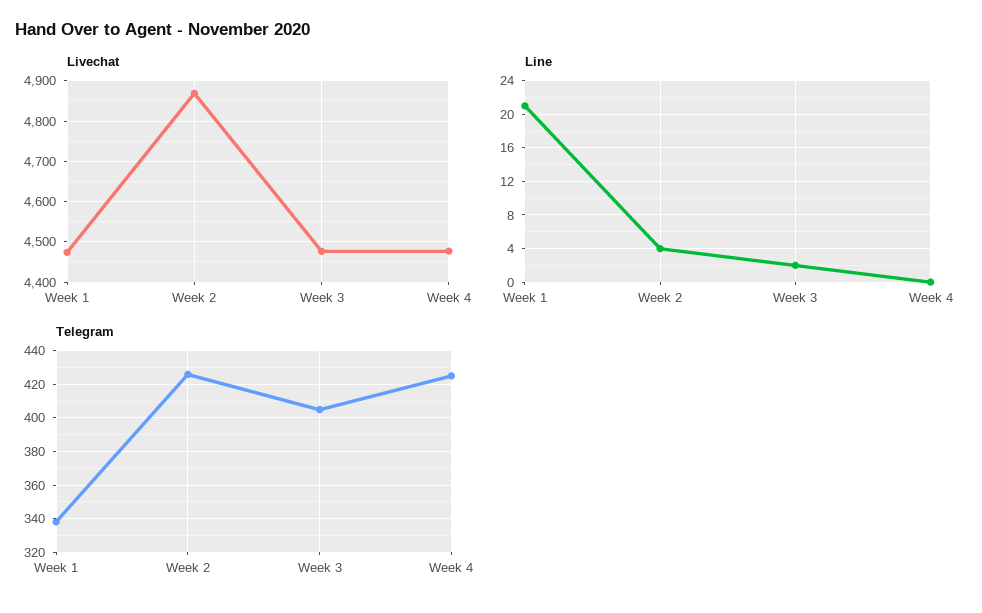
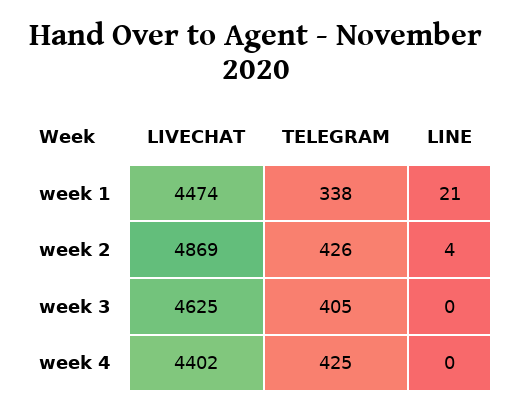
  {
    "Livechat": {
      "Week 1": 4474,
      "Week 2": 4869,
-     "Week 3": 4480,
+     "Week 3": 4625,
-     "Week 4": 4480
+     "Week 4": 4402
    },
    "Line": {
      "Week 1": 21,
      "Week 2": 4,
-     "Week 3": 2,
+     "Week 3": 0,
      "Week 4": 0
    },
    "Telegram": {
      "Week 1": 338,
      "Week 2": 426,
      "Week 3": 405,
      "Week 4": 425
    }
  }

